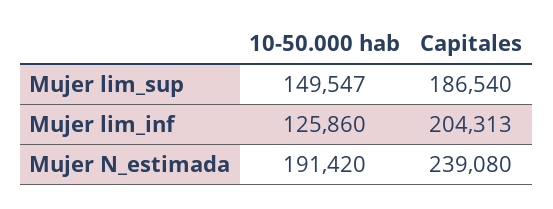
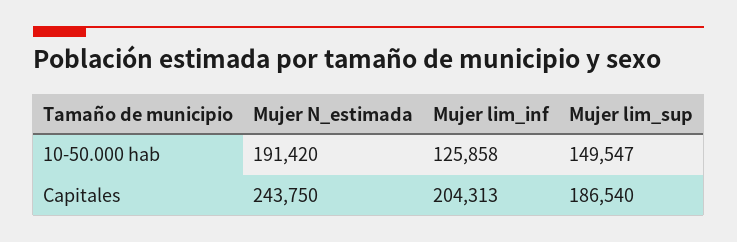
  {
    "10-50.000 hab": {
      "Mujer lim_sup": 149547,
-     "Mujer lim_inf": 125860,
+     "Mujer lim_inf": 125858,
      "Mujer N_estimada": 191420
    },
    "Capitales": {
      "Mujer lim_sup": 186540,
      "Mujer lim_inf": 204313,
-     "Mujer N_estimada": 239080
+     "Mujer N_estimada": 243750
    }
  }

